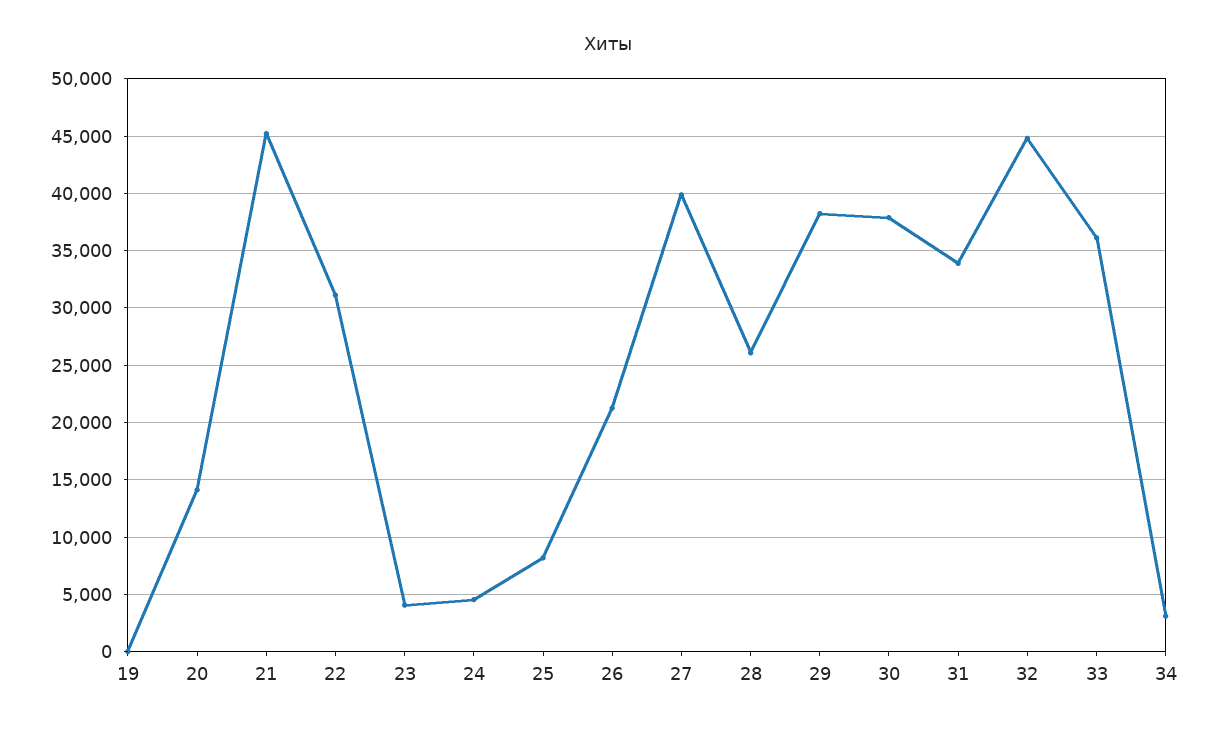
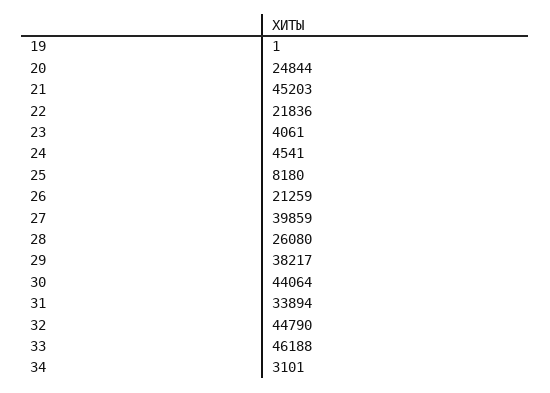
  {
    "19": 1,
-   "20": 14000,
+   "20": 24844,
    "21": 45203,
-   "22": 31000,
+   "22": 21836,
    "23": 4061,
    "24": 4541,
    "25": 8180,
    "26": 21259,
    "27": 39859,
    "28": 26080,
    "29": 38217,
-   "30": 38000,
+   "30": 44064,
    "31": 33894,
    "32": 44790,
-   "33": 36000,
+   "33": 46188,
    "34": 3101
  }

